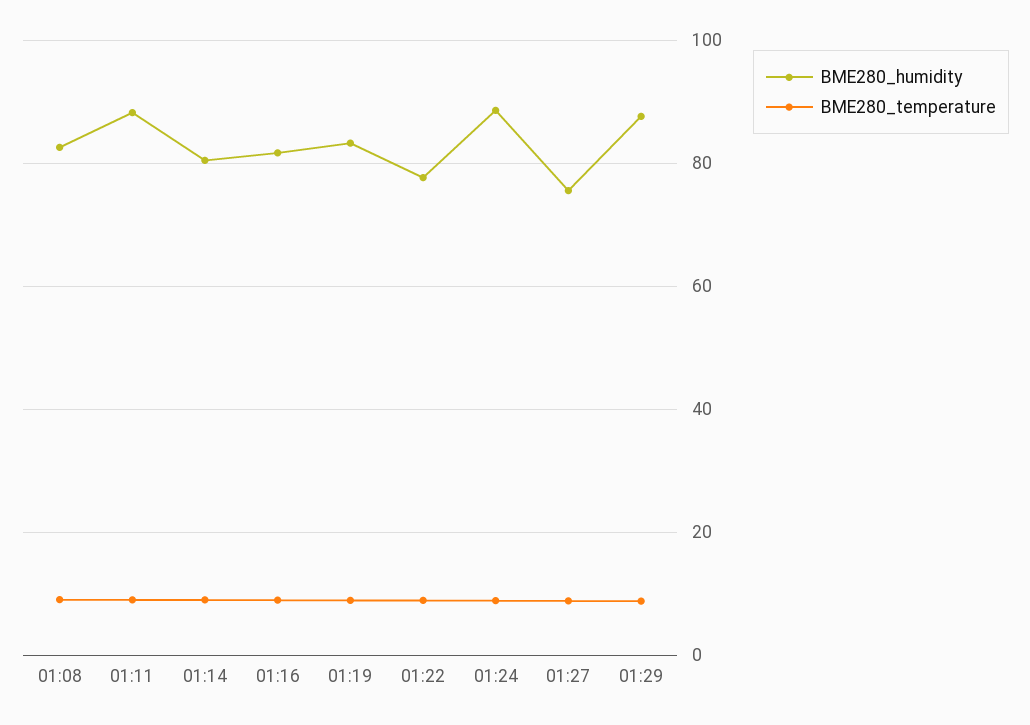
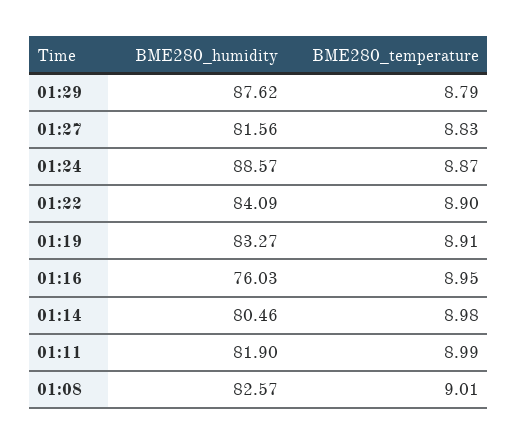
  {
    "BME280_humidity": {
      "01:08": 82.57,
-     "01:11": 88,
+     "01:11": 81.9,
      "01:14": 80.46,
-     "01:16": 82,
+     "01:16": 76.03,
      "01:19": 83.27,
-     "01:22": 78,
+     "01:22": 84.09,
      "01:24": 88.57,
-     "01:27": 76,
+     "01:27": 81.56,
      "01:29": 87.62
    },
    "BME280_temperature": {
      "01:08": 9.01,
      "01:11": 8.99,
      "01:14": 8.98,
      "01:16": 8.95,
      "01:19": 8.91,
      "01:22": 8.9,
      "01:24": 8.87,
      "01:27": 8.83,
      "01:29": 8.79
    }
  }

